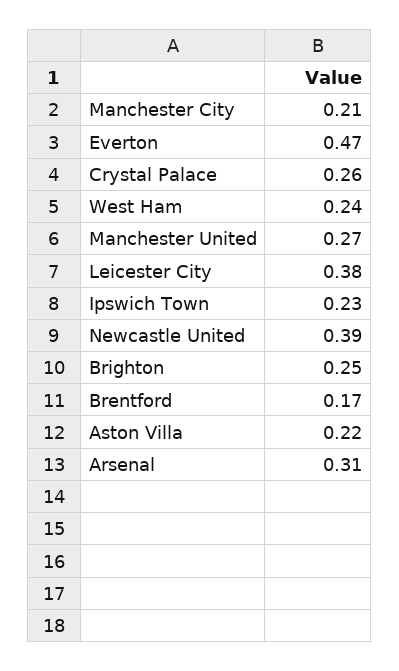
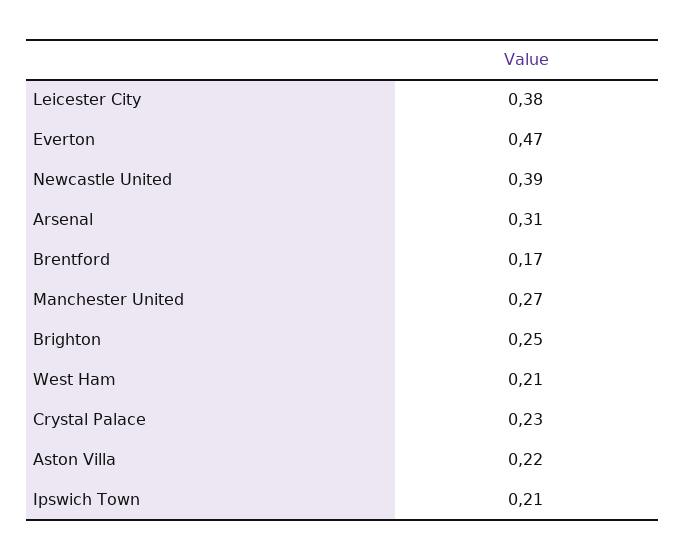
  {
-   "Manchester City": 0.21,
    "Everton": 0.47,
-   "Crystal Palace": 0.26,
+   "Crystal Palace": 0.23,
-   "West Ham": 0.24,
+   "West Ham": 0.21,
    "Manchester United": 0.27,
    "Leicester City": 0.38,
-   "Ipswich Town": 0.23,
+   "Ipswich Town": 0.21,
    "Newcastle United": 0.39,
    "Brighton": 0.25,
    "Brentford": 0.17,
    "Aston Villa": 0.22,
    "Arsenal": 0.31
  }

